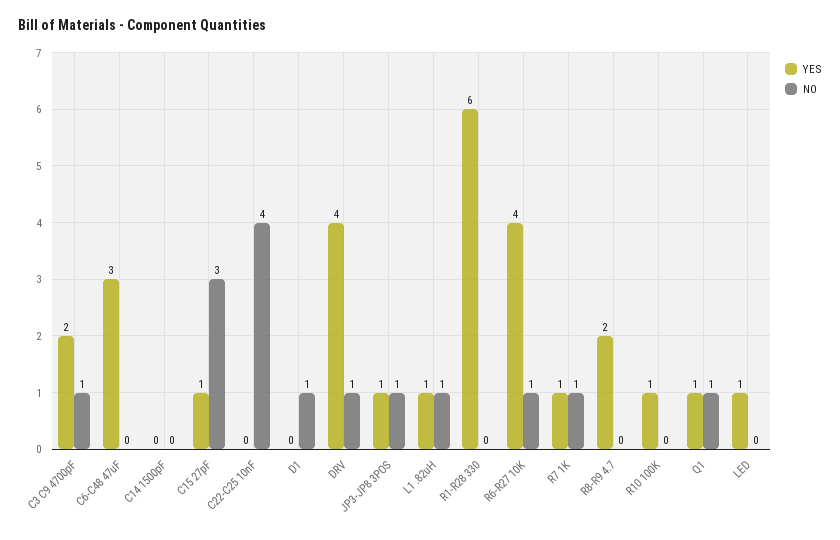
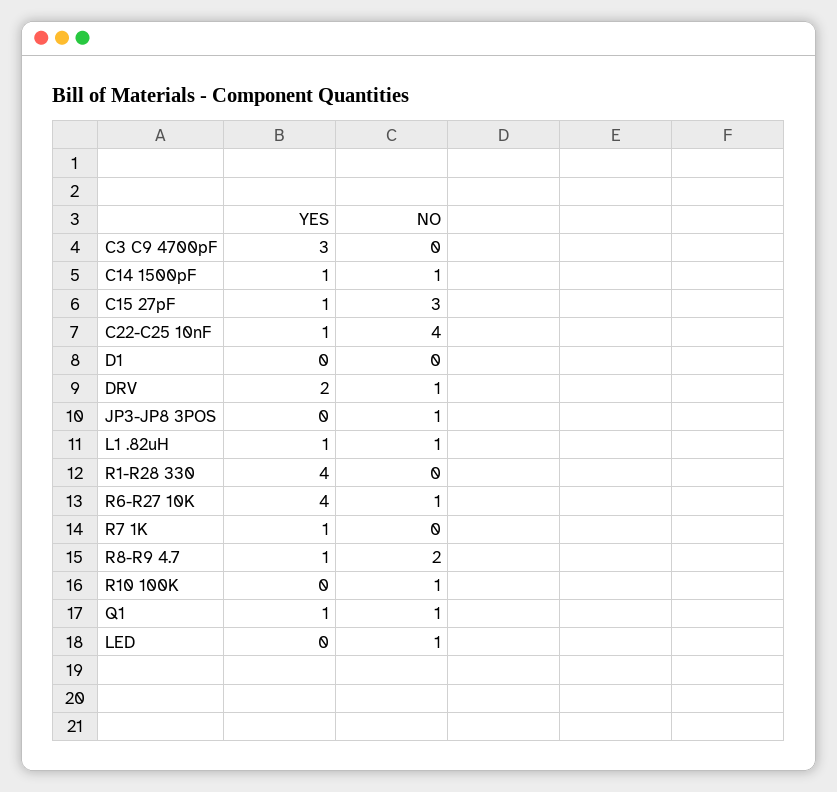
  {
    "YES": {
-     "C3 C9 4700pF": 2,
+     "C3 C9 4700pF": 3,
-     "C6-C48 47uF": 3,
-     "C14 1500pF": 0,
+     "C14 1500pF": 1,
      "C15 27pF": 1,
-     "C22-C25 10nF": 0,
+     "C22-C25 10nF": 1,
      "D1": 0,
-     "DRV": 4,
+     "DRV": 2,
-     "JP3-JP8 3POS": 1,
+     "JP3-JP8 3POS": 0,
      "L1 .82uH": 1,
-     "R1-R28 330": 6,
+     "R1-R28 330": 4,
      "R6-R27 10K": 4,
      "R7 1K": 1,
-     "R8-R9 4.7": 2,
+     "R8-R9 4.7": 1,
-     "R10 100K": 1,
+     "R10 100K": 0,
      "Q1": 1,
-     "LED": 1
+     "LED": 0
    },
    "NO": {
-     "C3 C9 4700pF": 1,
+     "C3 C9 4700pF": 0,
-     "C6-C48 47uF": 0,
-     "C14 1500pF": 0,
+     "C14 1500pF": 1,
      "C15 27pF": 3,
      "C22-C25 10nF": 4,
-     "D1": 1,
+     "D1": 0,
      "DRV": 1,
      "JP3-JP8 3POS": 1,
      "L1 .82uH": 1,
      "R1-R28 330": 0,
      "R6-R27 10K": 1,
-     "R7 1K": 1,
+     "R7 1K": 0,
-     "R8-R9 4.7": 0,
+     "R8-R9 4.7": 2,
-     "R10 100K": 0,
+     "R10 100K": 1,
      "Q1": 1,
-     "LED": 0
+     "LED": 1
    }
  }

